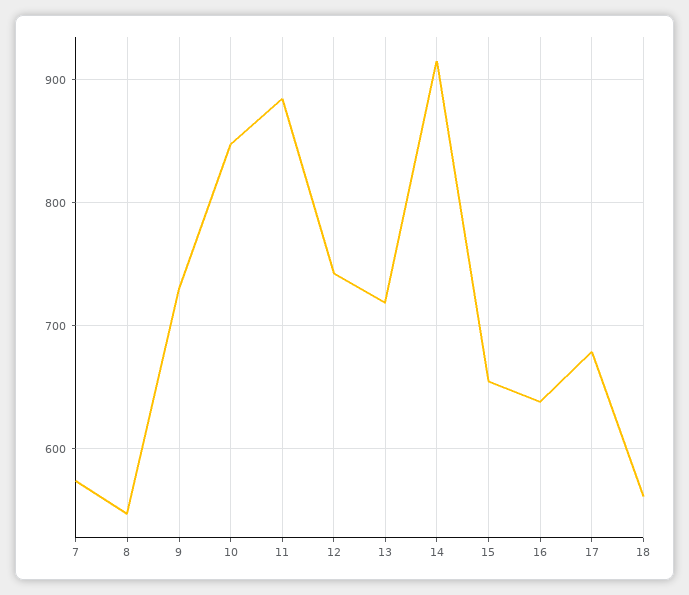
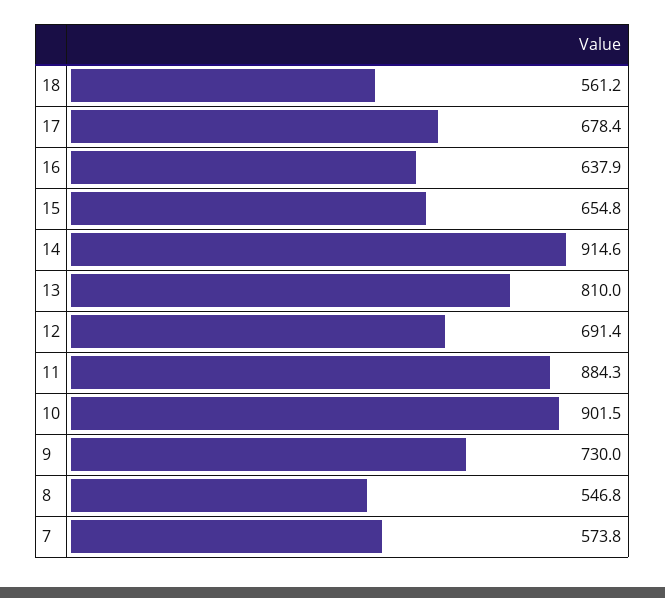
  {
    "7": 573.8,
    "8": 546.8,
    "9": 730,
-   "10": 850,
+   "10": 901.5,
    "11": 884.3,
-   "12": 740,
+   "12": 691.4,
-   "13": 720,
+   "13": 810,
    "14": 914.6,
    "15": 654.8,
    "16": 637.9,
    "17": 678.4,
    "18": 561.2
  }

